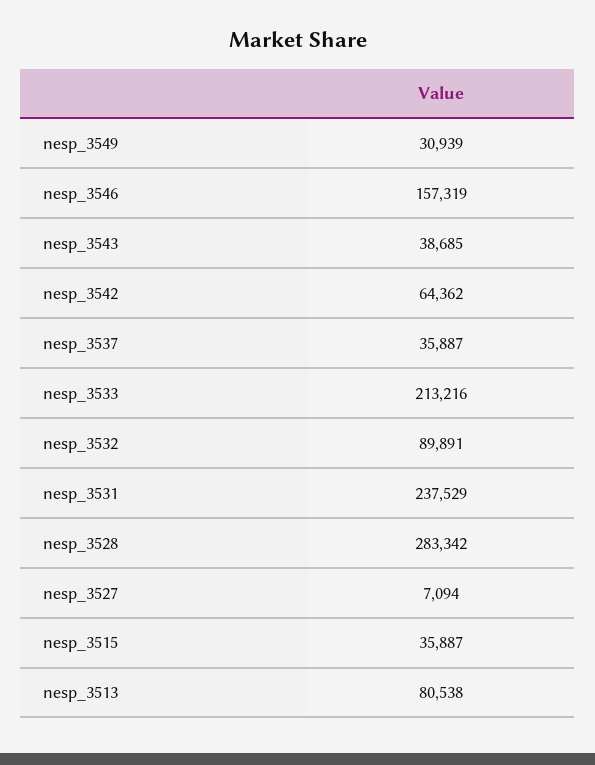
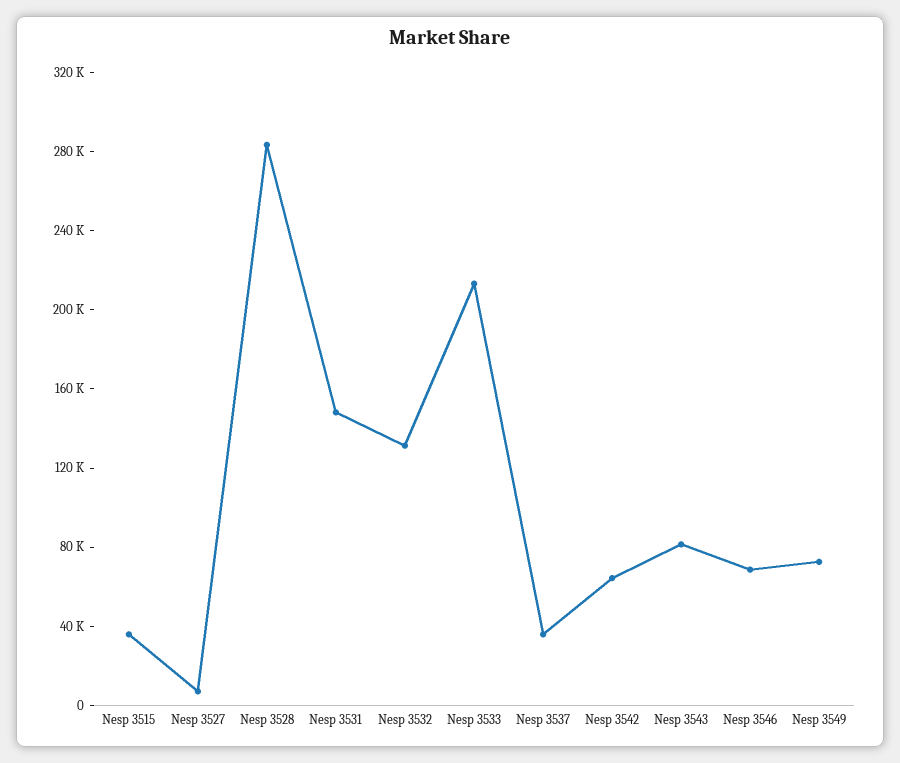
  {
-   "nesp_3549": 30939,
+   "nesp_3549": 70000,
-   "nesp_3546": 157319,
+   "nesp_3546": 70000,
-   "nesp_3543": 38685,
+   "nesp_3543": 80000,
    "nesp_3542": 64362,
    "nesp_3537": 35887,
    "nesp_3533": 213216,
-   "nesp_3532": 89891,
+   "nesp_3532": 130000,
-   "nesp_3531": 237529,
+   "nesp_3531": 150000,
    "nesp_3528": 283342,
    "nesp_3527": 7094,
-   "nesp_3515": 35887,
+   "nesp_3515": 35887
-   "nesp_3513": 80538
  }

